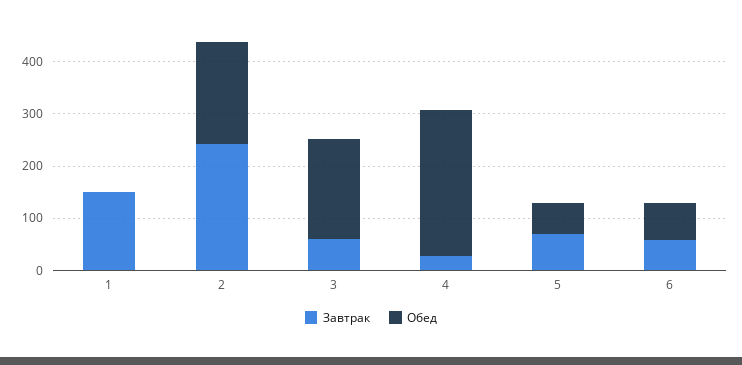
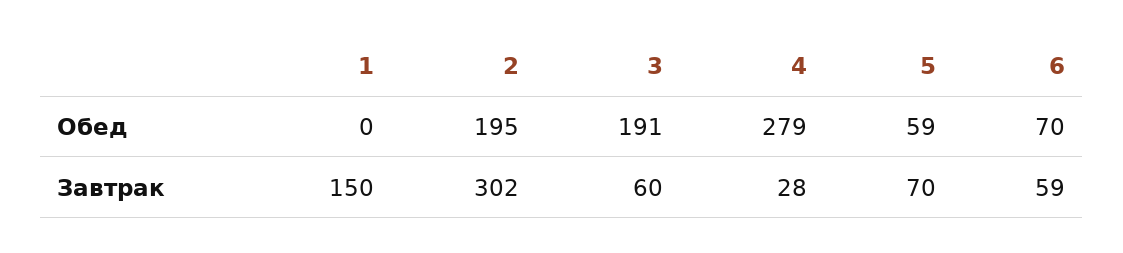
  {
    "Завтрак": {
      "1": 150,
-     "2": 240,
+     "2": 302,
      "3": 60,
      "4": 28,
      "5": 70,
      "6": 59
    },
    "Обед": {
      "1": 0,
      "2": 195,
      "3": 191,
      "4": 279,
      "5": 59,
      "6": 70
    }
  }

